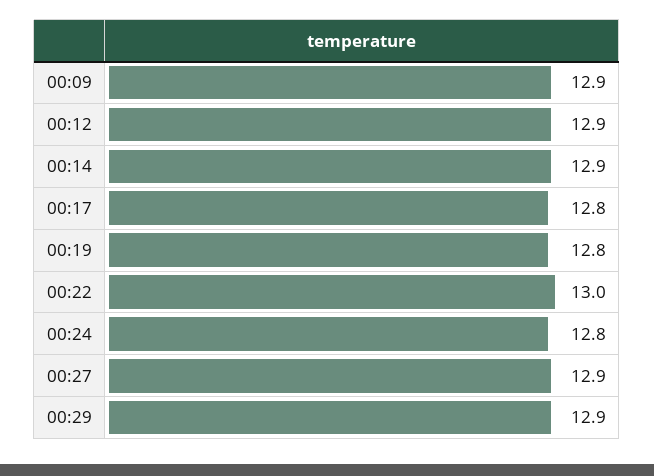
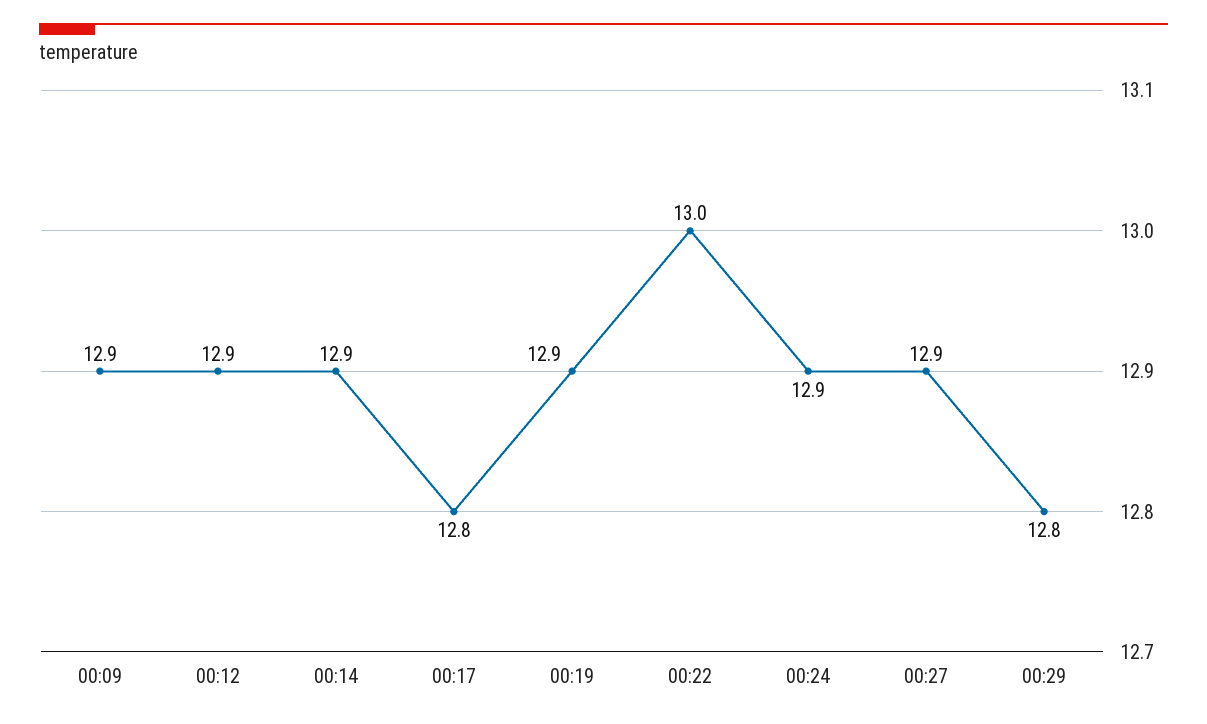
  {
    "00:09": 12.9,
    "00:12": 12.9,
    "00:14": 12.9,
    "00:17": 12.8,
-   "00:19": 12.8,
+   "00:19": 12.9,
    "00:22": 13,
-   "00:24": 12.8,
+   "00:24": 12.9,
    "00:27": 12.9,
-   "00:29": 12.9
+   "00:29": 12.8
  }

